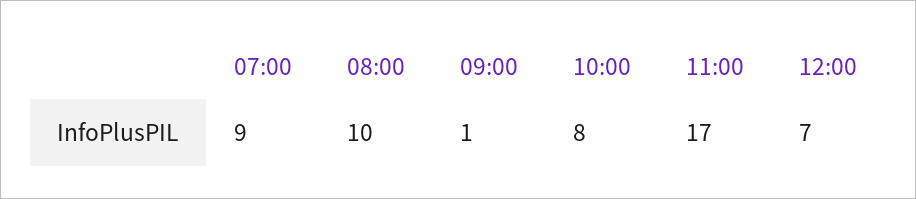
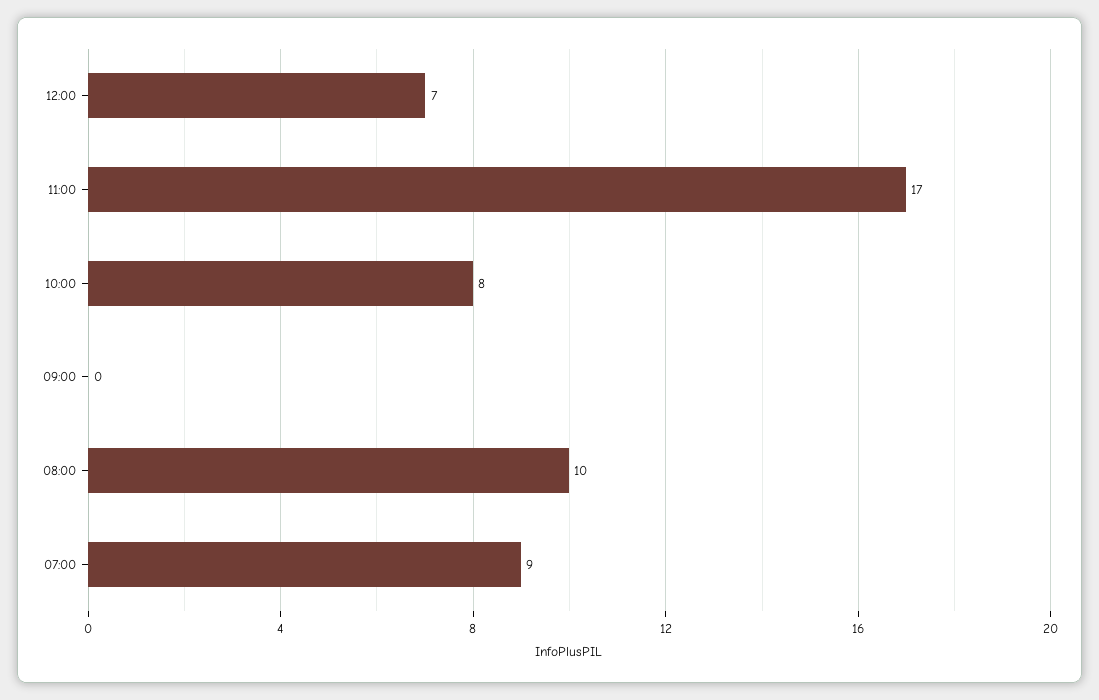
  {
    "07:00": 9,
    "08:00": 10,
-   "09:00": 1,
+   "09:00": 0,
    "10:00": 8,
    "11:00": 17,
    "12:00": 7
  }

